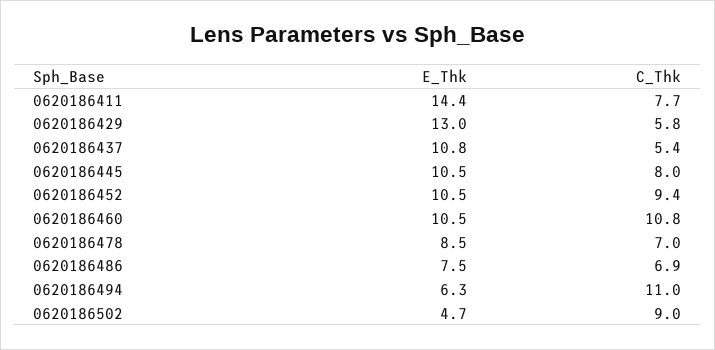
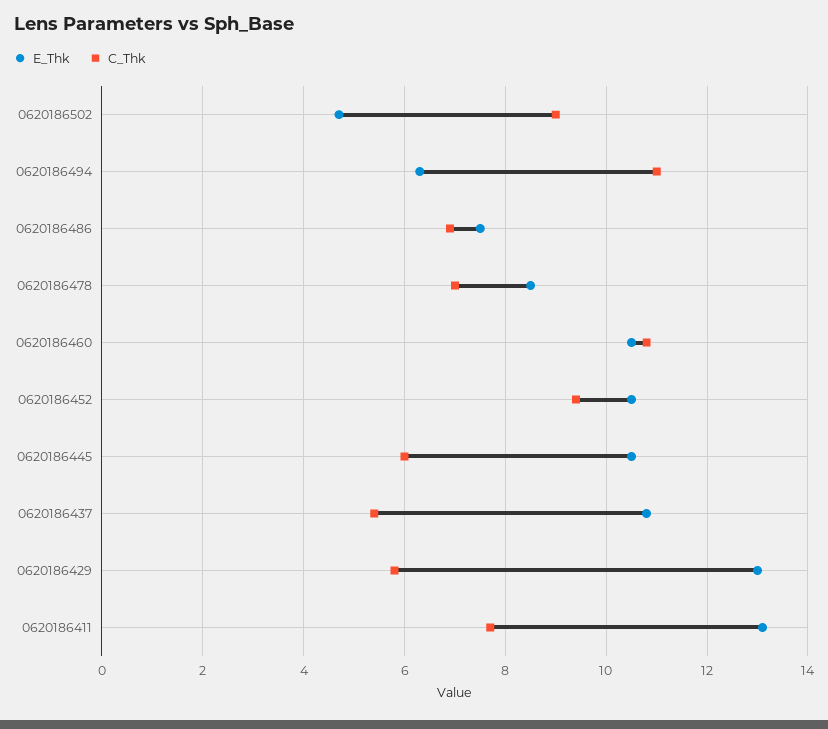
  {
    "E_Thk": {
-     "0620186411": 14.4,
+     "0620186411": 13,
      "0620186429": 13,
      "0620186437": 10.8,
      "0620186445": 10.5,
      "0620186452": 10.5,
      "0620186460": 10.5,
      "0620186478": 8.5,
      "0620186486": 7.5,
      "0620186494": 6.3,
      "0620186502": 4.7
    },
    "C_Thk": {
      "0620186411": 7.7,
      "0620186429": 5.8,
      "0620186437": 5.4,
-     "0620186445": 8,
+     "0620186445": 6,
      "0620186452": 9.4,
      "0620186460": 10.8,
      "0620186478": 7,
      "0620186486": 6.9,
      "0620186494": 11,
      "0620186502": 9
    }
  }

